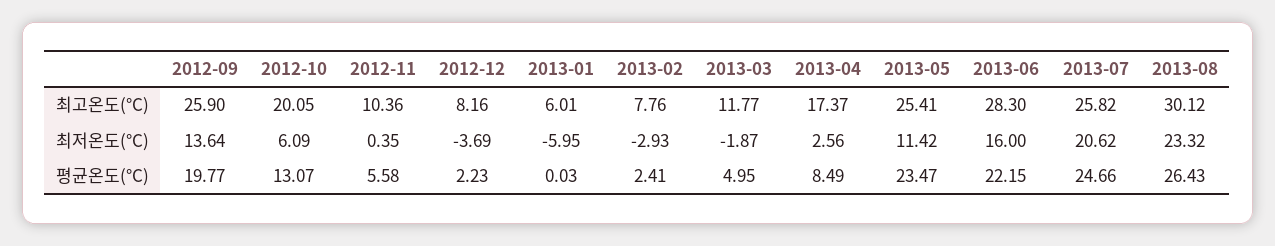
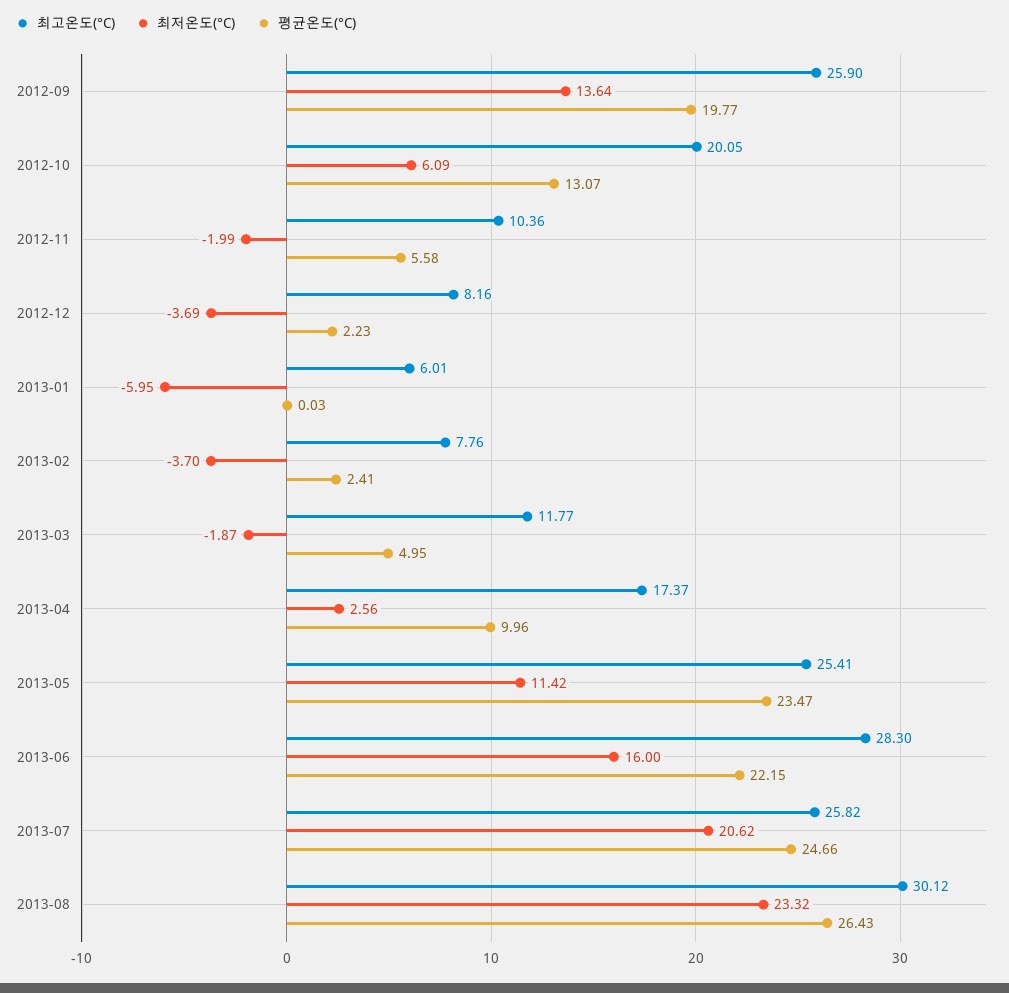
  {
    "최고온도(°C)": {
      "2012-09": 25.9,
      "2012-10": 20.05,
      "2012-11": 10.36,
      "2012-12": 8.16,
      "2013-01": 6.01,
      "2013-02": 7.76,
      "2013-03": 11.77,
      "2013-04": 17.37,
      "2013-05": 25.41,
      "2013-06": 28.3,
      "2013-07": 25.82,
      "2013-08": 30.12
    },
    "최저온도(°C)": {
      "2012-09": 13.64,
      "2012-10": 6.09,
-     "2012-11": 0.35,
+     "2012-11": -1.99,
      "2012-12": -3.69,
      "2013-01": -5.95,
-     "2013-02": -2.93,
+     "2013-02": -3.7,
      "2013-03": -1.87,
      "2013-04": 2.56,
      "2013-05": 11.42,
      "2013-06": 16,
      "2013-07": 20.62,
      "2013-08": 23.32
    },
    "평균온도(°C)": {
      "2012-09": 19.77,
      "2012-10": 13.07,
      "2012-11": 5.58,
      "2012-12": 2.23,
      "2013-01": 0.03,
      "2013-02": 2.41,
      "2013-03": 4.95,
-     "2013-04": 8.49,
+     "2013-04": 9.96,
      "2013-05": 23.47,
      "2013-06": 22.15,
      "2013-07": 24.66,
      "2013-08": 26.43
    }
  }

